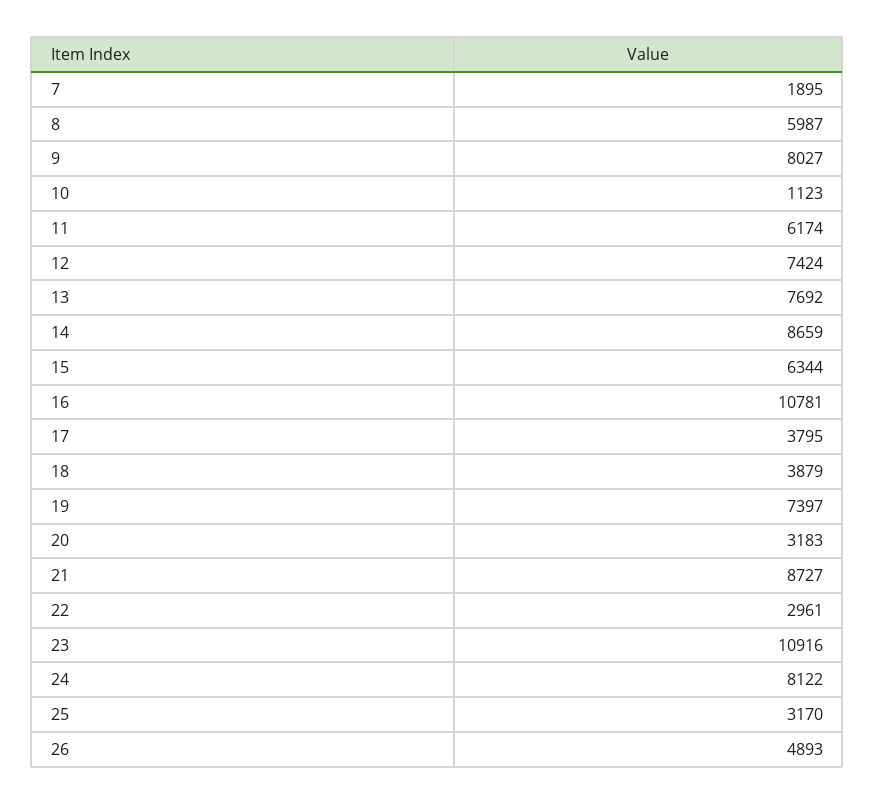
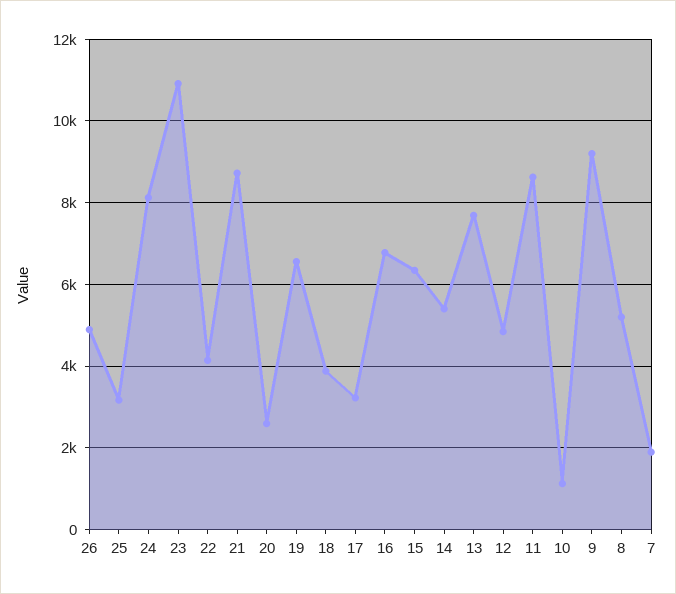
  {
    "7": 1895,
-   "8": 5987,
+   "8": 5200,
-   "9": 8027,
+   "9": 9200,
    "10": 1123,
-   "11": 6174,
+   "11": 8600,
-   "12": 7424,
+   "12": 4800,
    "13": 7692,
-   "14": 8659,
+   "14": 5400,
    "15": 6344,
-   "16": 10781,
+   "16": 6800,
-   "17": 3795,
+   "17": 3200,
    "18": 3879,
-   "19": 7397,
+   "19": 6600,
-   "20": 3183,
+   "20": 2600,
    "21": 8727,
-   "22": 2961,
+   "22": 4200,
    "23": 10916,
    "24": 8122,
    "25": 3170,
    "26": 4893
  }

